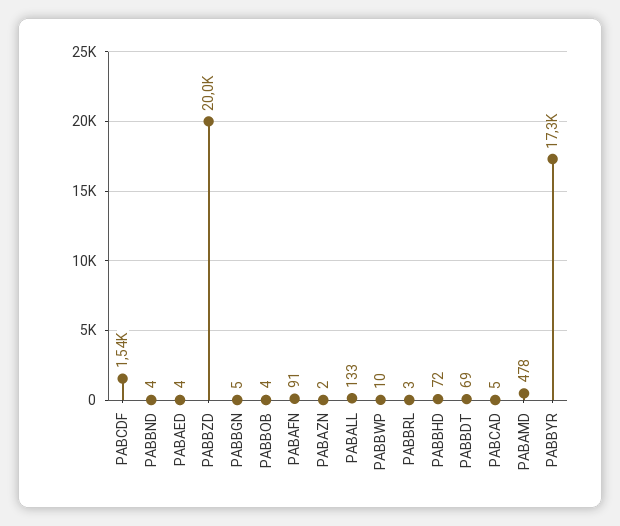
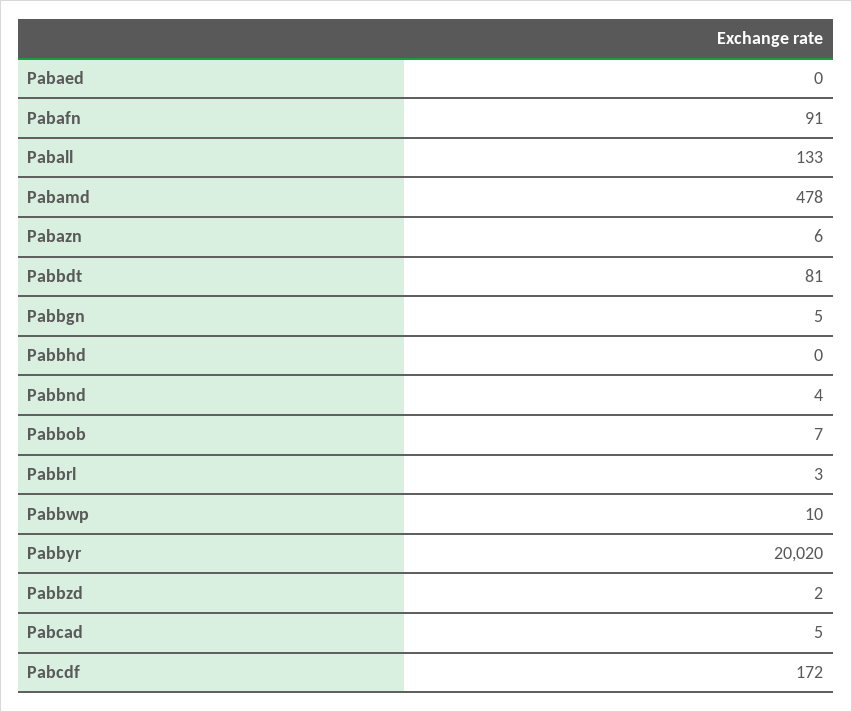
  {
-   "PABCDF": 1540,
+   "PABCDF": 172,
    "PABBND": 4,
-   "PABAED": 4,
+   "PABAED": 0,
-   "PABBZD": 20000,
+   "PABBZD": 2,
    "PABBGN": 5,
-   "PABBOB": 4,
+   "PABBOB": 7,
    "PABAFN": 91,
-   "PABAZN": 2,
+   "PABAZN": 6,
    "PABALL": 133,
    "PABBWP": 10,
    "PABBRL": 3,
-   "PABBHD": 72,
+   "PABBHD": 0,
-   "PABBDT": 69,
+   "PABBDT": 81,
    "PABCAD": 5,
    "PABAMD": 478,
-   "PABBYR": 17300
+   "PABBYR": 20020
  }

